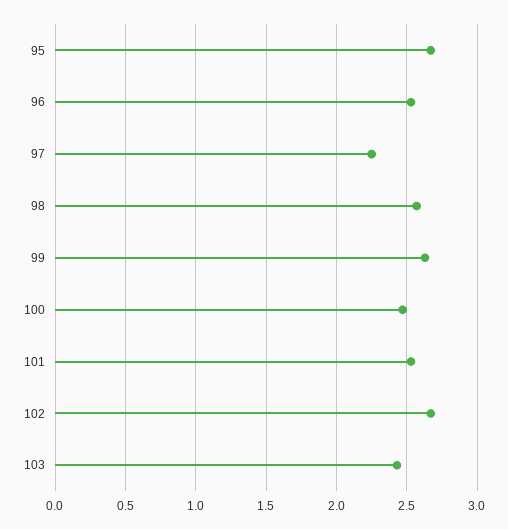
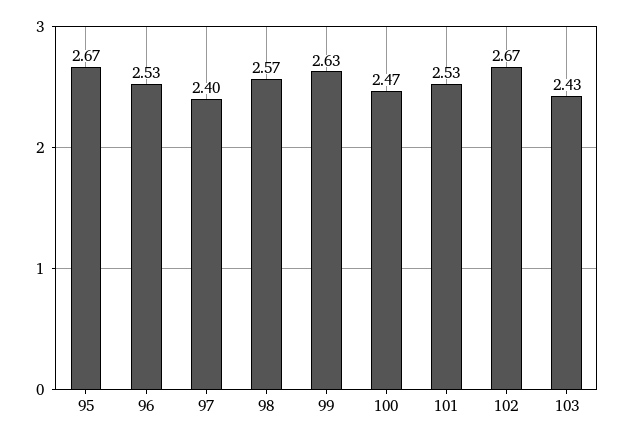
  {
    "95": 2.67,
    "96": 2.53,
-   "97": 2.25,
+   "97": 2.4,
    "98": 2.57,
    "99": 2.63,
    "100": 2.47,
    "101": 2.53,
    "102": 2.67,
    "103": 2.43
  }

